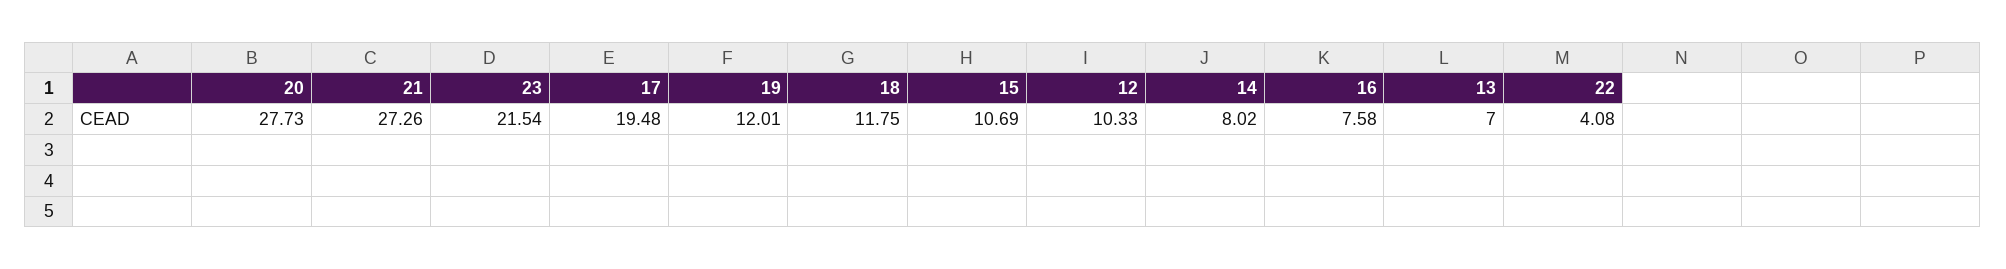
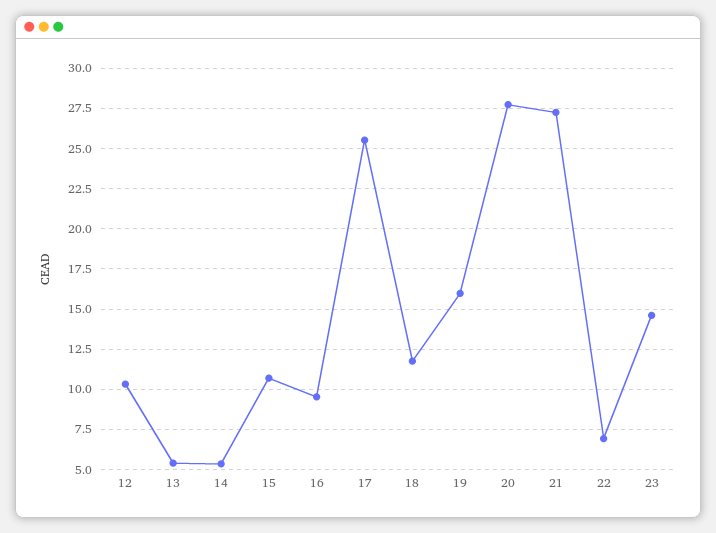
  {
    "20": 27.73,
    "21": 27.26,
-   "23": 21.54,
+   "23": 14.5,
-   "17": 19.48,
+   "17": 25.5,
-   "19": 12.01,
+   "19": 16,
    "18": 11.75,
    "15": 10.69,
    "12": 10.33,
-   "14": 8.02,
+   "14": 5.5,
-   "16": 7.58,
+   "16": 9.5,
-   "13": 7,
+   "13": 5.5,
-   "22": 4.08
+   "22": 7
  }

